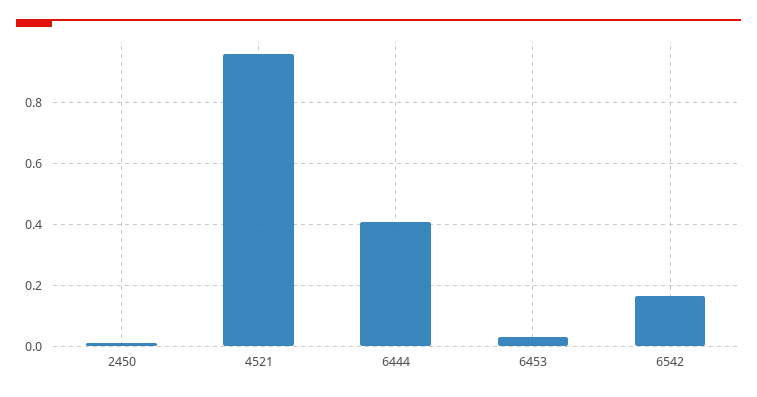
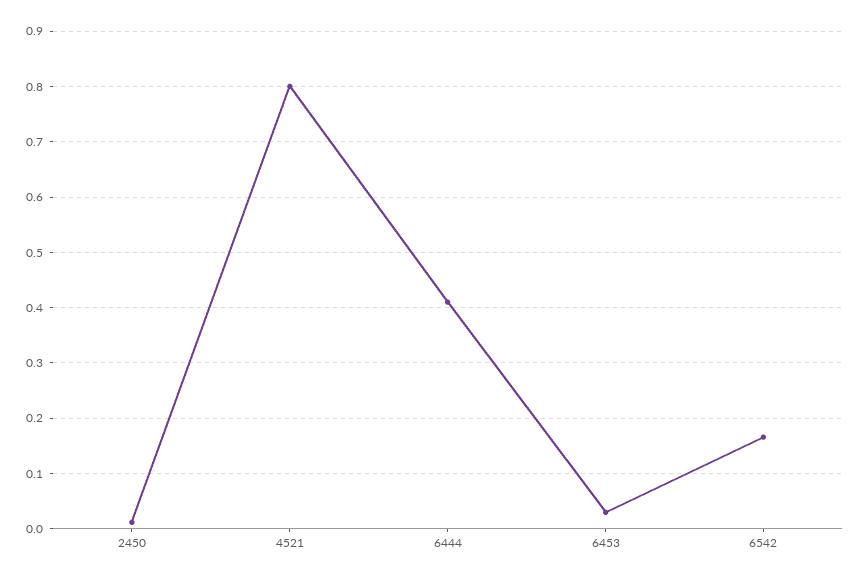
  {
    "2450": 0.02,
-   "4521": 0.96,
+   "4521": 0.8,
    "6444": 0.42,
    "6453": 0.04,
    "6542": 0.16
  }

